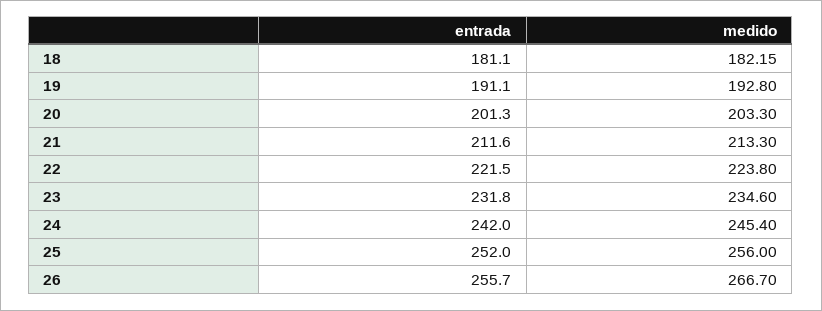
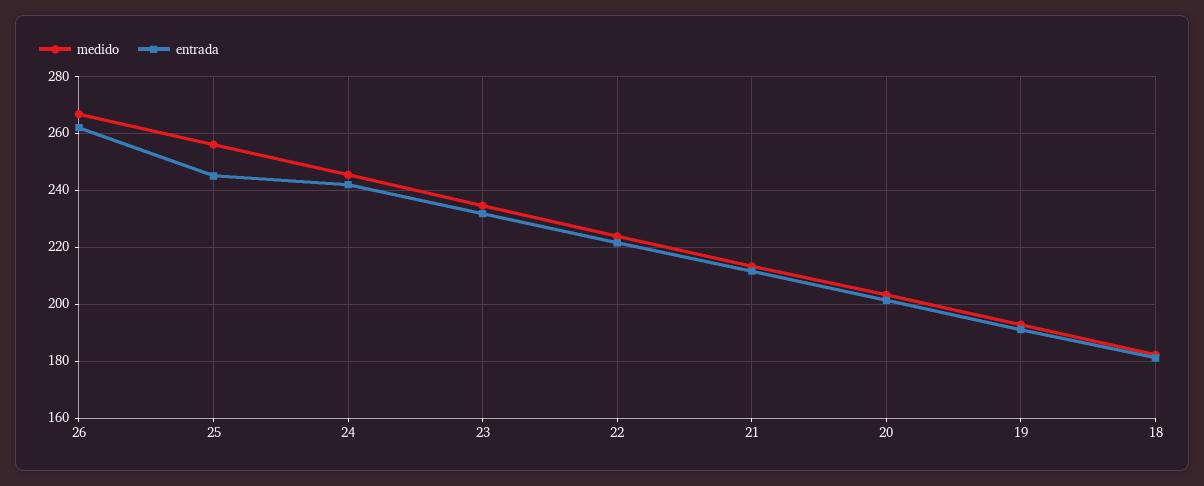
  {
    "entrada": {
      "18": 181.1,
      "19": 191.1,
      "20": 201.3,
      "21": 211.6,
      "22": 221.5,
      "23": 231.8,
      "24": 242,
-     "25": 252,
+     "25": 245,
-     "26": 255.7
+     "26": 262.5
    },
    "medido": {
      "18": 182.15,
      "19": 192.8,
      "20": 203.3,
      "21": 213.3,
      "22": 223.8,
      "23": 234.6,
      "24": 245.4,
      "25": 256,
      "26": 266.7
    }
  }

